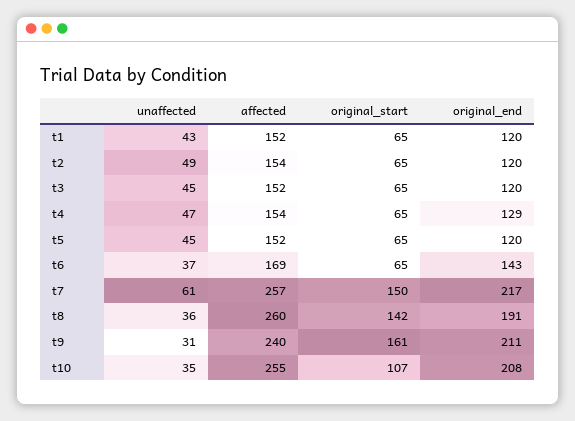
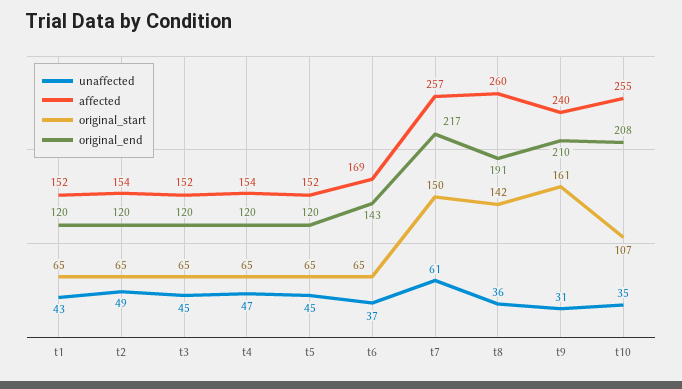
  {
    "unaffected": {
      "t1": 43,
      "t2": 49,
      "t3": 45,
      "t4": 47,
      "t5": 45,
      "t6": 37,
      "t7": 61,
      "t8": 36,
      "t9": 31,
      "t10": 35
    },
    "affected": {
      "t1": 152,
      "t2": 154,
      "t3": 152,
      "t4": 154,
      "t5": 152,
      "t6": 169,
      "t7": 257,
      "t8": 260,
      "t9": 240,
      "t10": 255
    },
    "original_start": {
      "t1": 65,
      "t2": 65,
      "t3": 65,
      "t4": 65,
      "t5": 65,
      "t6": 65,
      "t7": 150,
      "t8": 142,
      "t9": 161,
      "t10": 107
    },
    "original_end": {
      "t1": 120,
      "t2": 120,
      "t3": 120,
-     "t4": 129,
+     "t4": 120,
      "t5": 120,
      "t6": 143,
      "t7": 217,
      "t8": 191,
-     "t9": 211,
+     "t9": 210,
      "t10": 208
    }
  }

